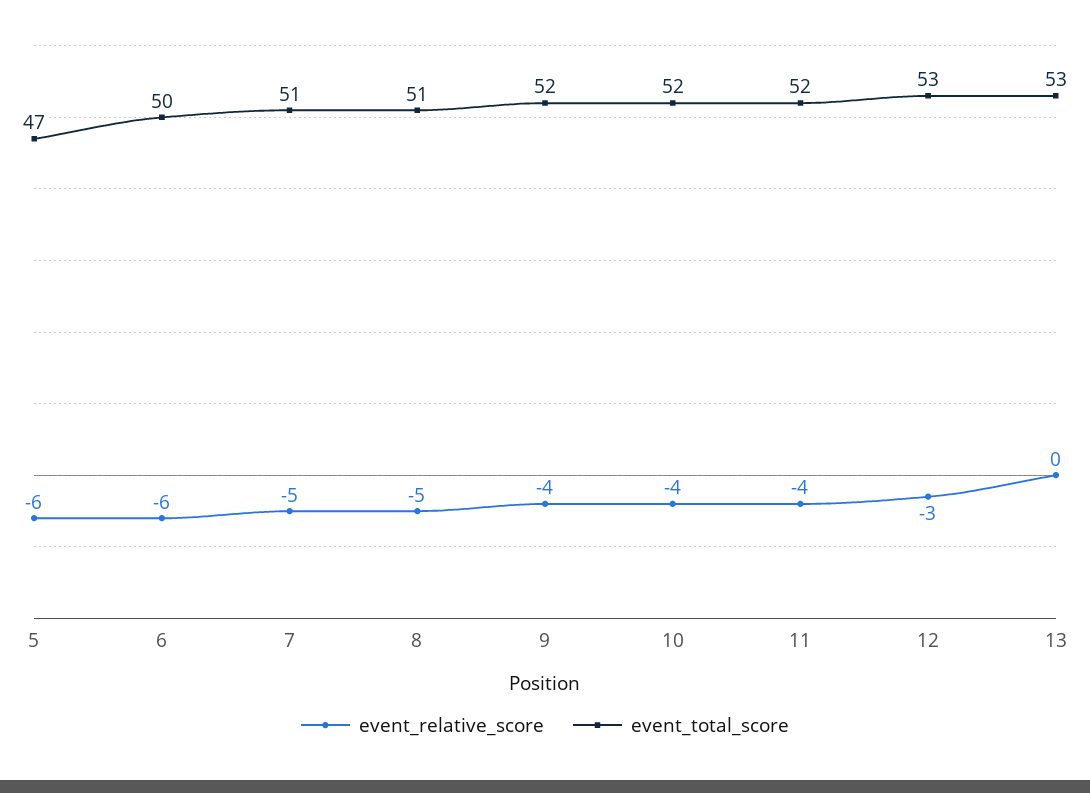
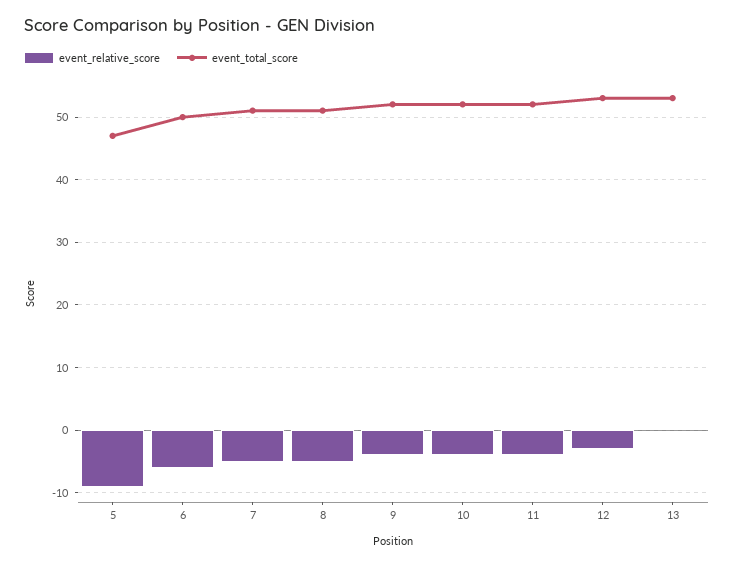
  {
    "event_relative_score": {
-     "5": -6,
+     "5": -9,
      "6": -6,
      "7": -5,
      "8": -5,
      "9": -4,
      "10": -4,
      "11": -4,
      "12": -3,
      "13": 0
    },
    "event_total_score": {
      "5": 47,
      "6": 50,
      "7": 51,
      "8": 51,
      "9": 52,
      "10": 52,
      "11": 52,
      "12": 53,
      "13": 53
    }
  }

